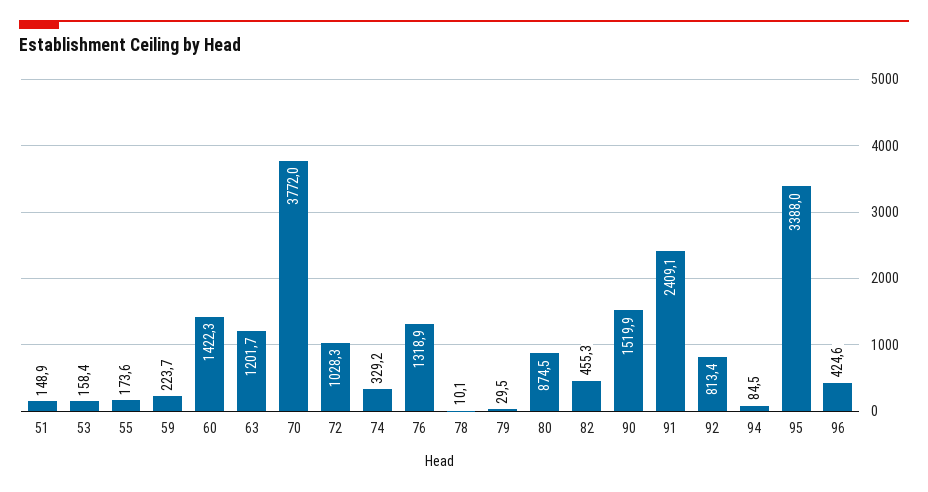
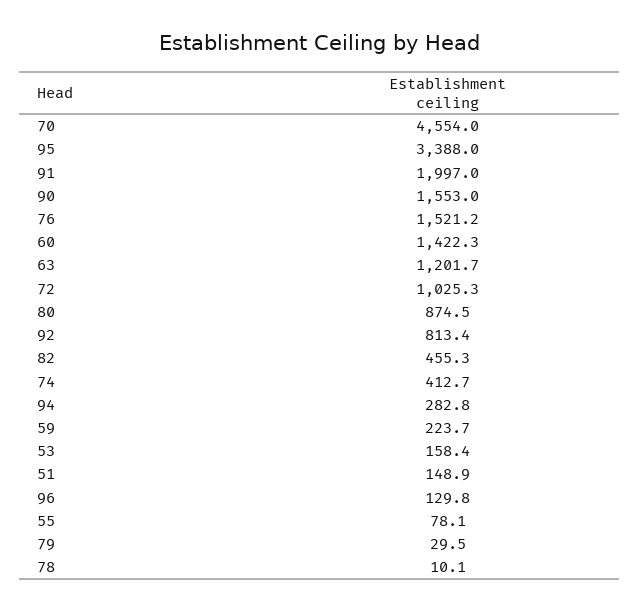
  {
    "51": 148.9,
    "53": 158.4,
-   "55": 173.6,
+   "55": 78.1,
    "59": 223.7,
    "60": 1422.3,
    "63": 1201.7,
-   "70": 3772,
+   "70": 4554,
-   "72": 1028.3,
+   "72": 1025.3,
-   "74": 329.2,
+   "74": 412.7,
-   "76": 1318.9,
+   "76": 1521.2,
    "78": 10.1,
    "79": 29.5,
    "80": 874.5,
    "82": 455.3,
-   "90": 1519.9,
+   "90": 1553,
-   "91": 2409.1,
+   "91": 1997,
    "92": 813.4,
-   "94": 84.5,
+   "94": 282.8,
    "95": 3388,
-   "96": 424.6
+   "96": 129.8
  }

